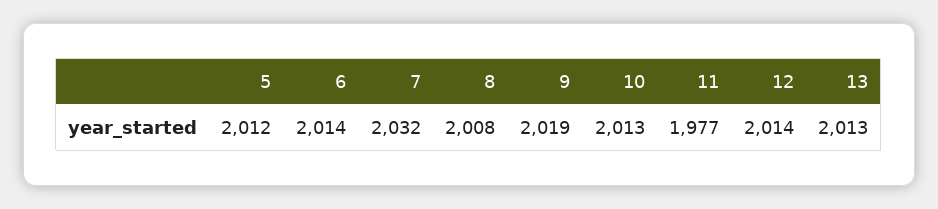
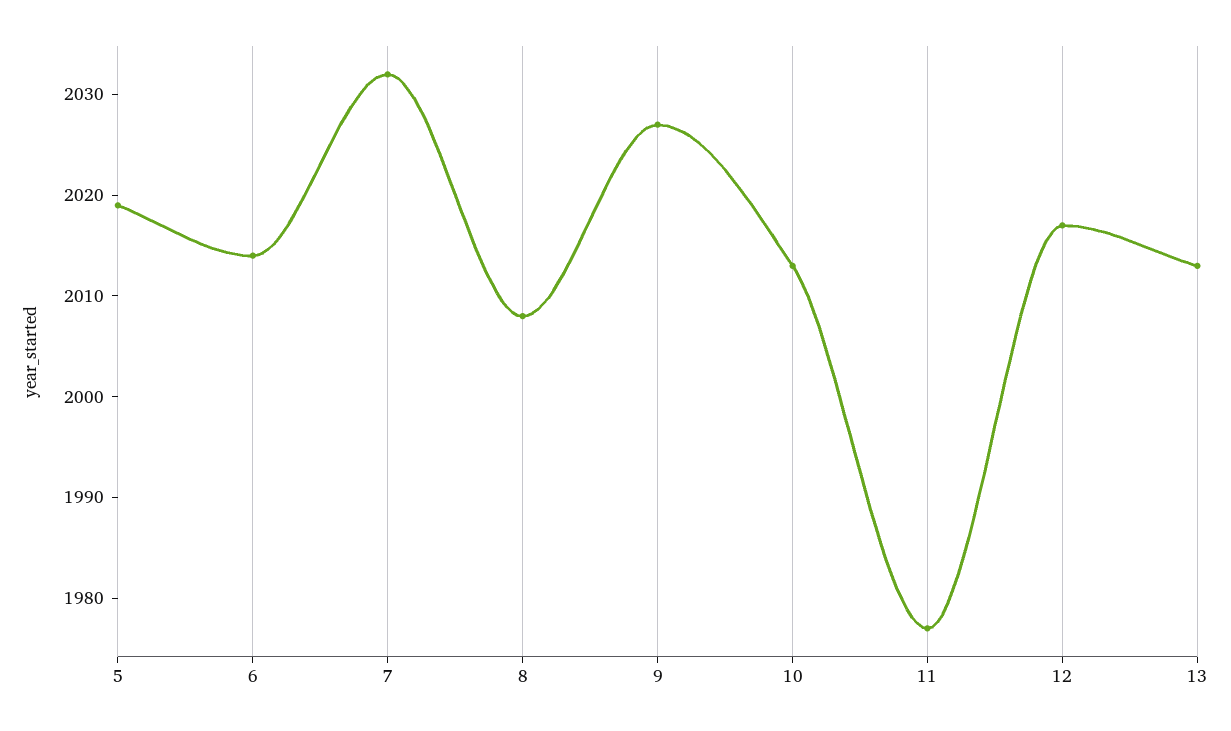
  {
-   "5": 2012,
+   "5": 2019,
    "6": 2014,
    "7": 2032,
    "8": 2008,
-   "9": 2019,
+   "9": 2027,
    "10": 2013,
    "11": 1977,
-   "12": 2014,
+   "12": 2017,
    "13": 2013
  }

